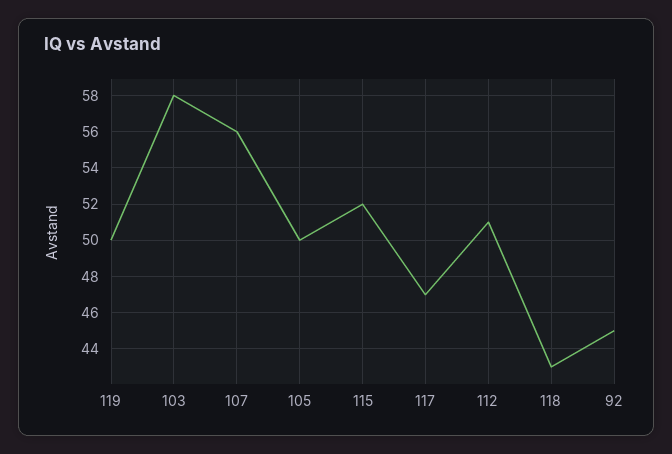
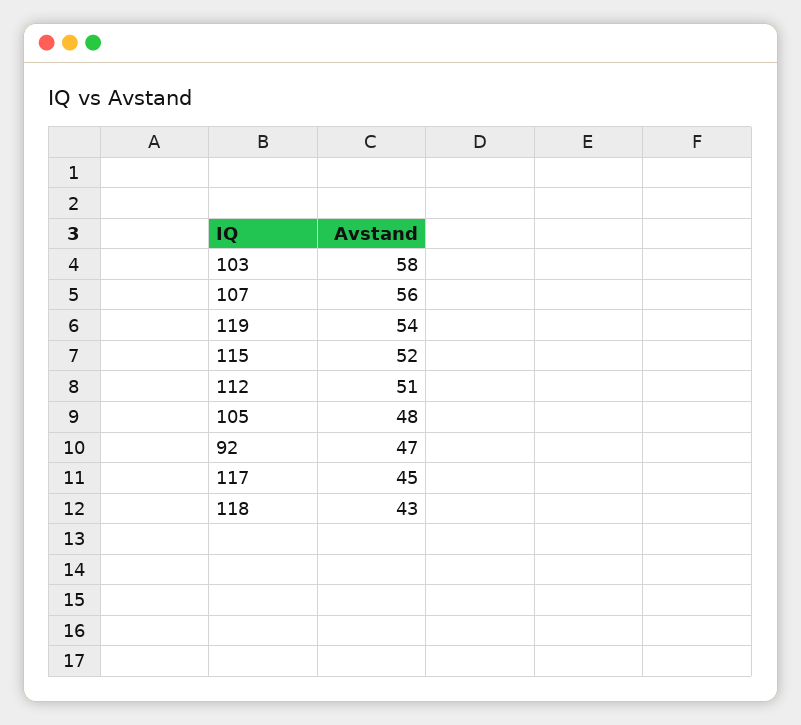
  {
-   "119": 50,
+   "119": 54,
    "103": 58,
    "107": 56,
-   "105": 50,
+   "105": 48,
    "115": 52,
-   "117": 47,
+   "117": 45,
    "112": 51,
    "118": 43,
-   "92": 45
+   "92": 47
  }

